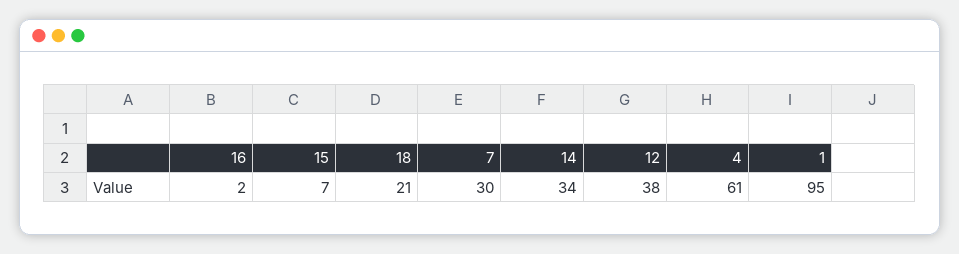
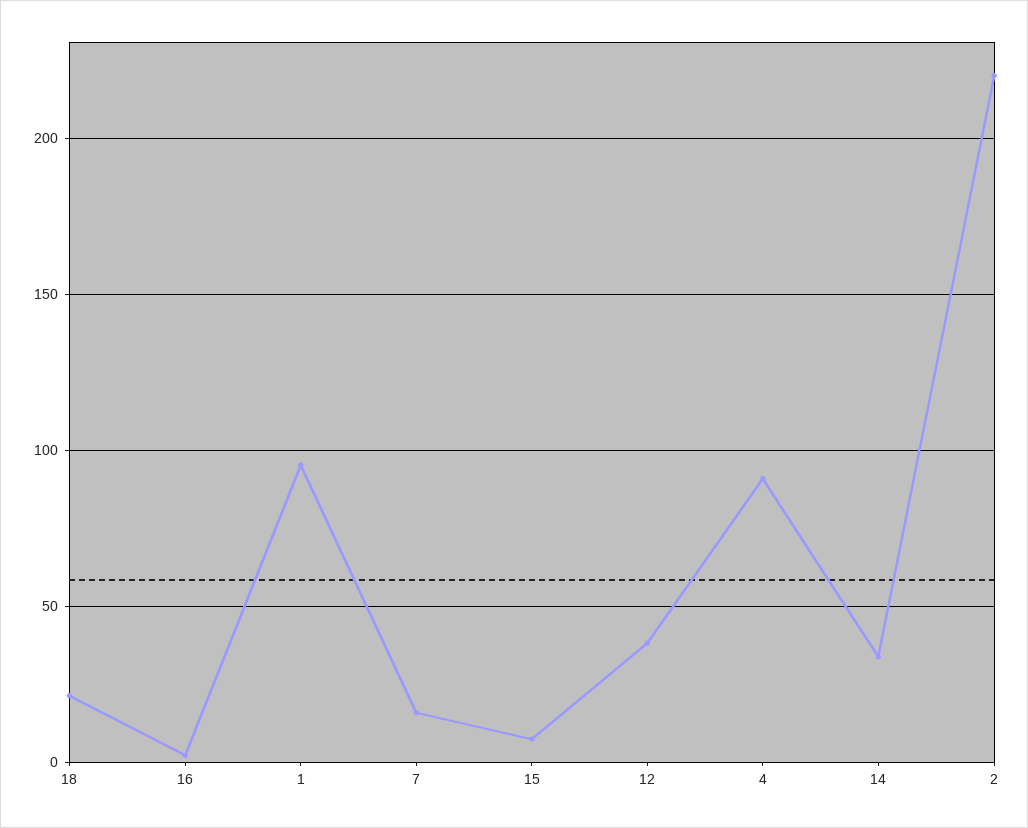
  {
    "16": 2,
    "15": 7,
    "18": 21,
-   "7": 30,
+   "7": 15,
    "14": 34,
    "12": 38,
-   "4": 61,
+   "4": 90,
-   "1": 95
+   "1": 95,
+   "2": 220
  }

